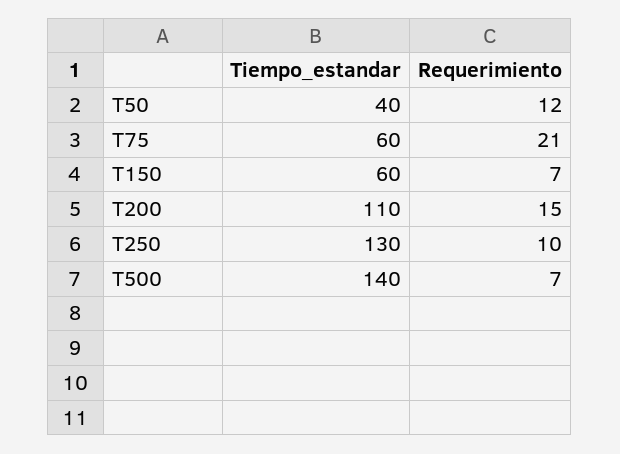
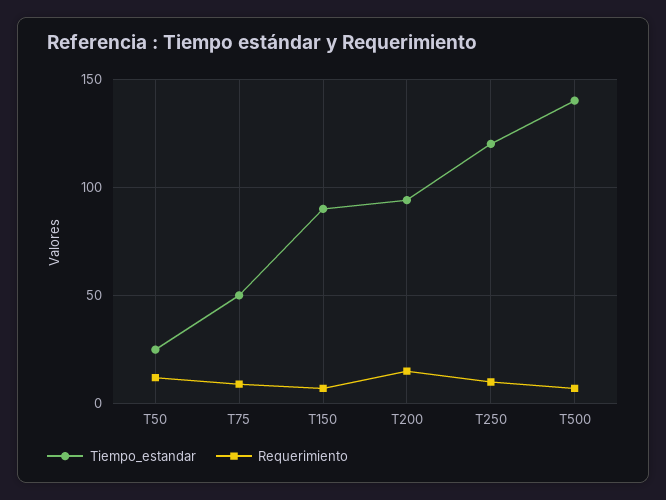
  {
    "Tiempo_estandar": {
-     "T50": 40,
+     "T50": 25,
-     "T75": 60,
+     "T75": 50,
-     "T150": 60,
+     "T150": 90,
-     "T200": 110,
+     "T200": 95,
-     "T250": 130,
+     "T250": 120,
      "T500": 140
    },
    "Requerimiento": {
      "T50": 12,
-     "T75": 21,
+     "T75": 10,
      "T150": 7,
      "T200": 15,
      "T250": 10,
      "T500": 7
    }
  }

